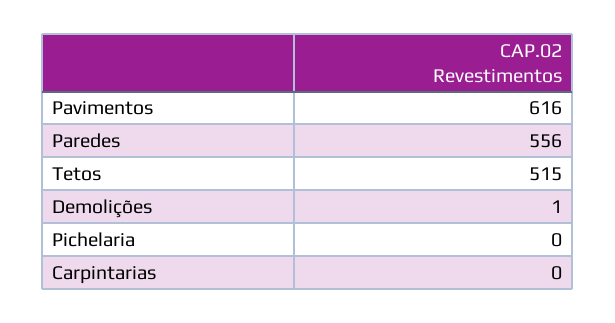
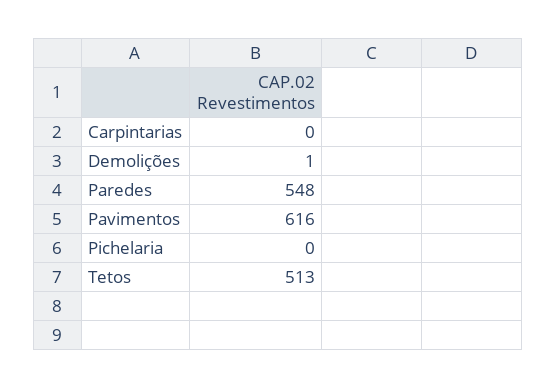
  {
    "Pavimentos": 616,
-   "Paredes": 556,
+   "Paredes": 548,
-   "Tetos": 515,
+   "Tetos": 513,
    "Demolições": 1,
    "Pichelaria": 0,
    "Carpintarias": 0
  }

